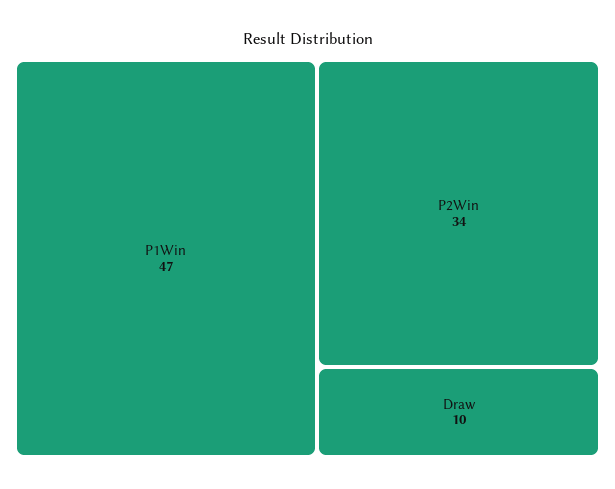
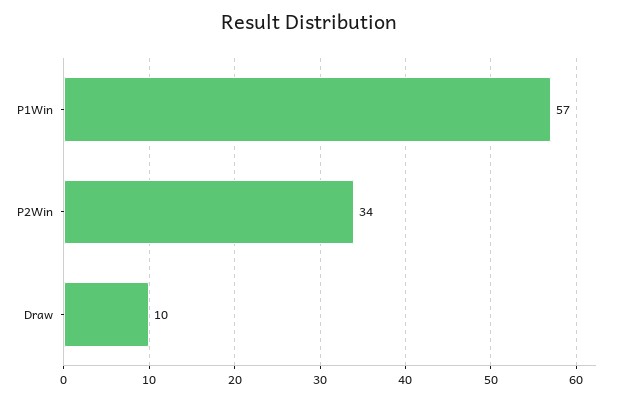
  {
-   "P1Win": 47,
+   "P1Win": 57,
    "P2Win": 34,
    "Draw": 10
  }

